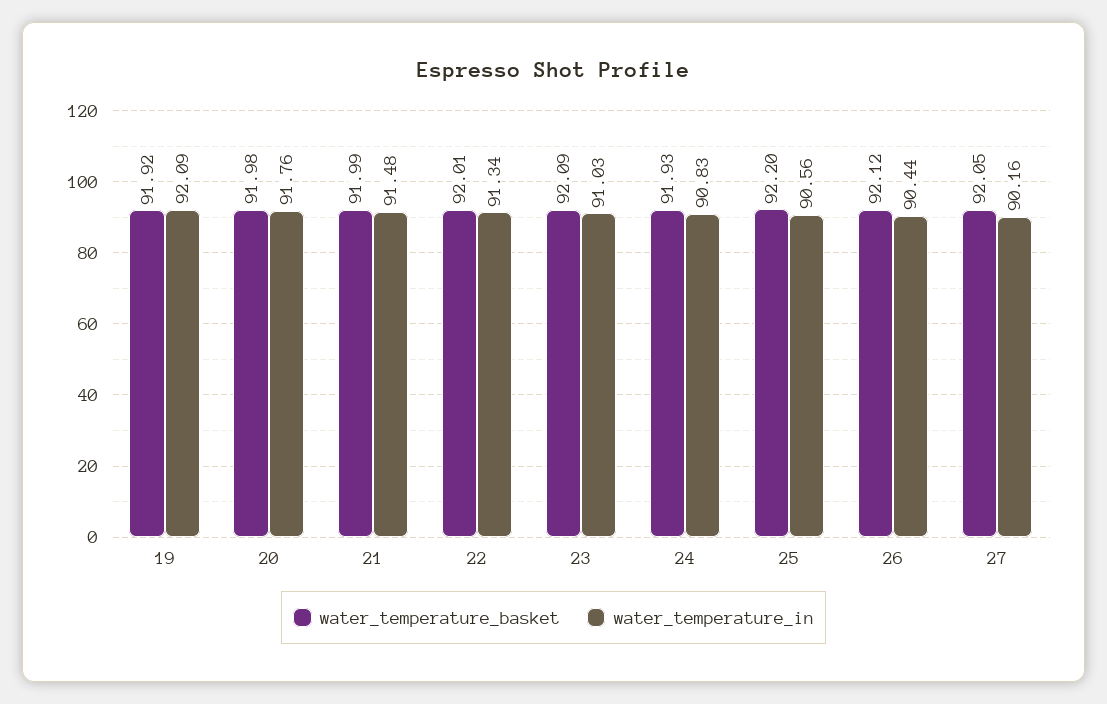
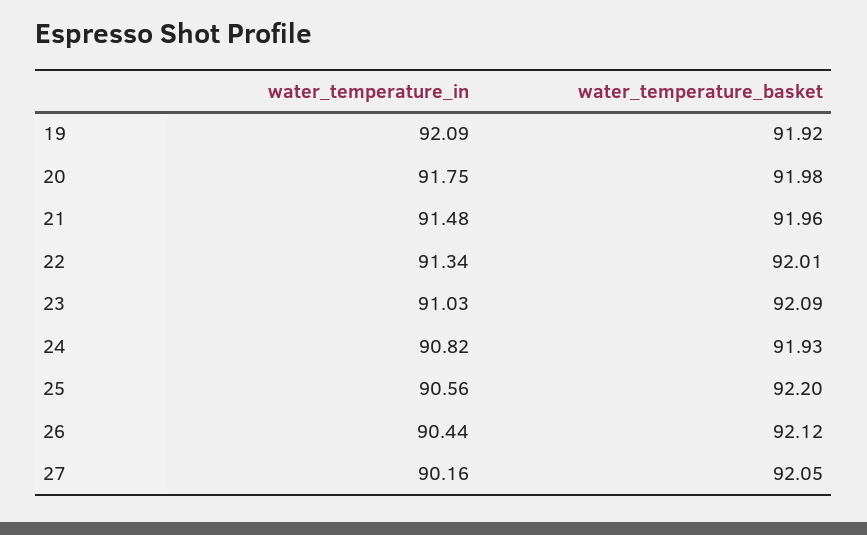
  {
    "water_temperature_basket": {
      "19": 91.92,
      "20": 91.98,
-     "21": 91.99,
+     "21": 91.96,
      "22": 92.01,
      "23": 92.09,
      "24": 91.93,
      "25": 92.2,
      "26": 92.12,
      "27": 92.05
    },
    "water_temperature_in": {
      "19": 92.09,
-     "20": 91.76,
+     "20": 91.75,
      "21": 91.48,
      "22": 91.34,
      "23": 91.03,
-     "24": 90.83,
+     "24": 90.82,
      "25": 90.56,
      "26": 90.44,
      "27": 90.16
    }
  }

